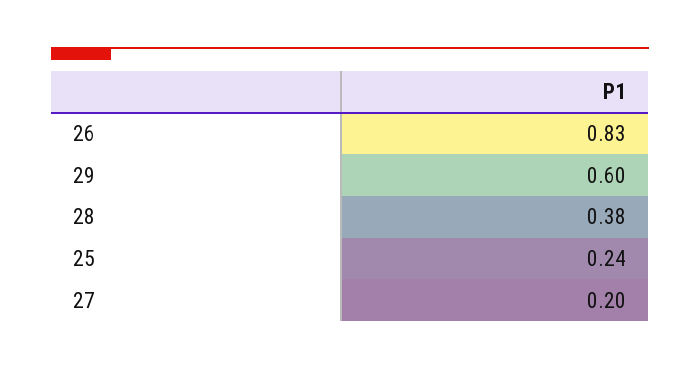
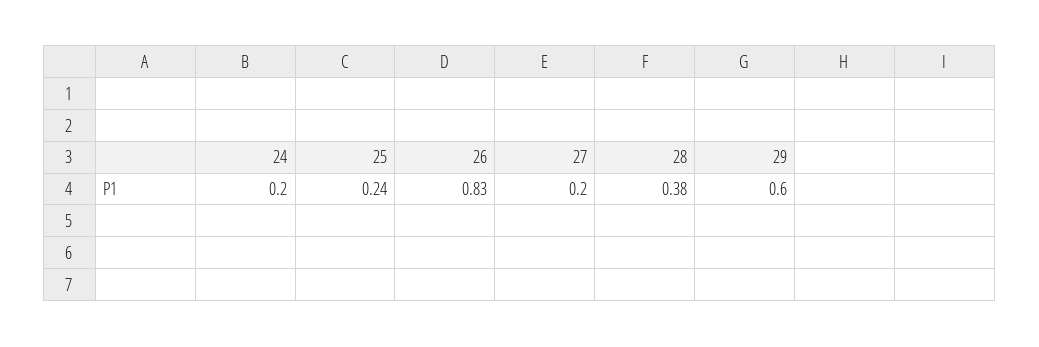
  {
    "26": 0.83,
    "29": 0.6,
    "28": 0.38,
    "25": 0.24,
-   "27": 0.2
+   "27": 0.2,
+   "24": 0.2
  }

